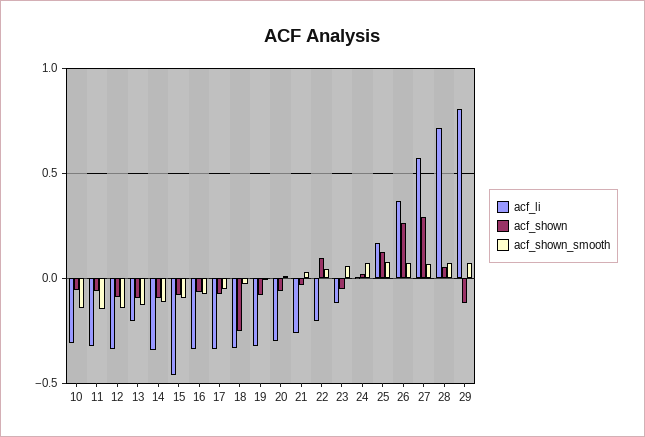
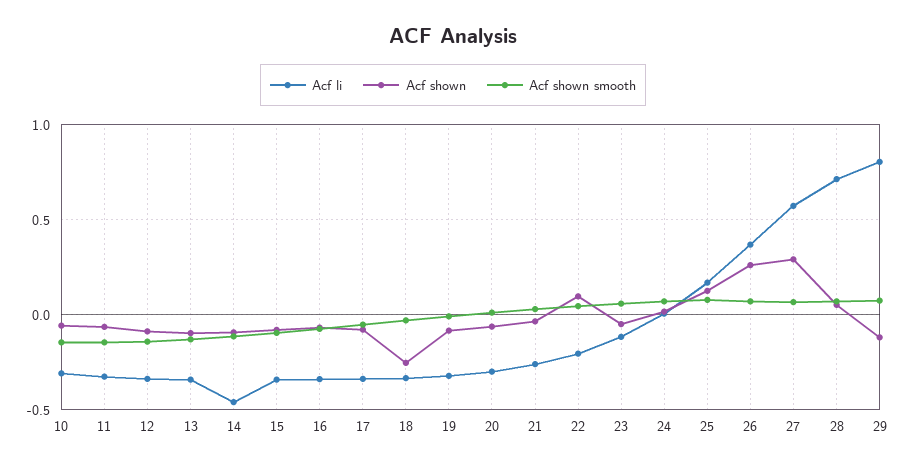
  {
    "acf_li": {
      "10": -0.3,
      "11": -0.35,
      "12": -0.35,
-     "13": -0.2,
+     "13": -0.35,
-     "14": -0.35,
+     "14": -0.45,
-     "15": -0.45,
+     "15": -0.35,
      "16": -0.35,
      "17": -0.35,
      "18": -0.35,
      "19": -0.3,
      "20": -0.3,
      "21": -0.25,
      "22": -0.2,
      "23": -0.1,
      "24": 0,
      "25": 0.15,
      "26": 0.35,
      "27": 0.55,
      "28": 0.7,
      "29": 0.8
    },
    "acf_shown": {
      "10": -0.05,
      "11": -0.05,
      "12": -0.1,
      "13": -0.1,
      "14": -0.1,
      "15": -0.1,
      "16": -0.05,
      "17": -0.1,
      "18": -0.25,
      "19": -0.1,
      "20": -0.05,
      "21": -0.05,
      "22": 0.1,
      "23": -0.05,
      "24": 0,
      "25": 0.15,
      "26": 0.25,
      "27": 0.3,
      "28": 0.05,
      "29": -0.1
    },
    "acf_shown_smooth": {
      "10": -0.15,
      "11": -0.15,
      "12": -0.15,
      "13": -0.15,
      "14": -0.1,
      "15": -0.1,
      "16": -0.05,
      "17": -0.05,
      "18": -0.05,
      "19": 0,
      "20": 0,
      "21": 0.05,
      "22": 0.05,
      "23": 0.05,
      "24": 0.05,
      "25": 0.1,
      "26": 0.05,
      "27": 0.05,
      "28": 0.05,
      "29": 0.1
    }
  }

